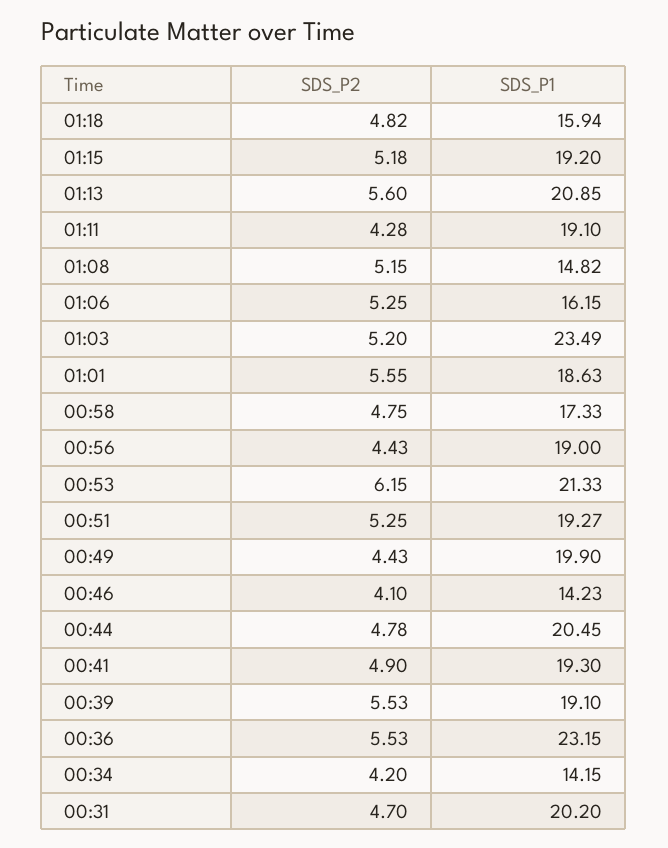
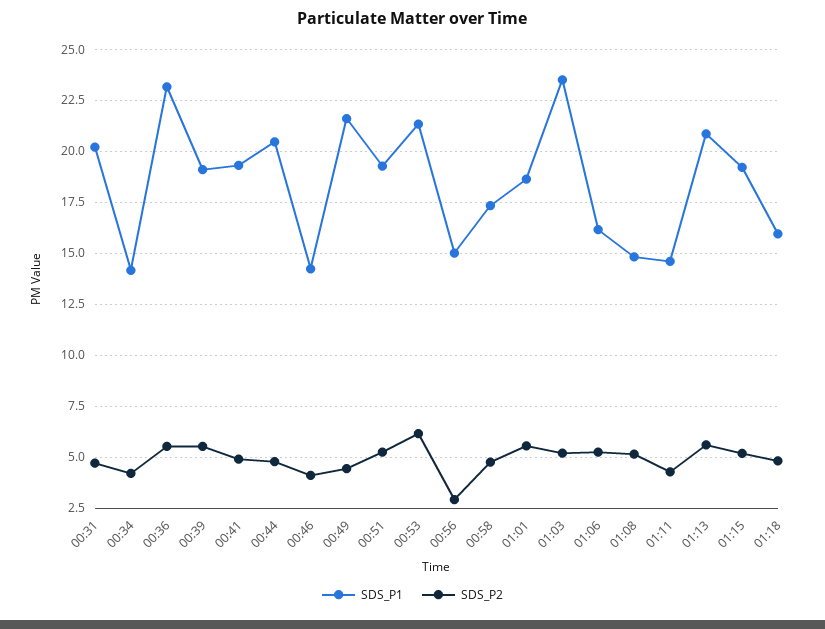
  {
    "SDS_P2": {
      "01:18": 4.82,
      "01:15": 5.18,
      "01:13": 5.6,
      "01:11": 4.28,
      "01:08": 5.15,
      "01:06": 5.25,
      "01:03": 5.2,
      "01:01": 5.55,
      "00:58": 4.75,
-     "00:56": 4.43,
+     "00:56": 3,
      "00:53": 6.15,
      "00:51": 5.25,
      "00:49": 4.43,
      "00:46": 4.1,
      "00:44": 4.78,
      "00:41": 4.9,
      "00:39": 5.53,
      "00:36": 5.53,
      "00:34": 4.2,
      "00:31": 4.7
    },
    "SDS_P1": {
      "01:18": 15.94,
      "01:15": 19.2,
      "01:13": 20.85,
-     "01:11": 19.1,
+     "01:11": 14.5,
      "01:08": 14.82,
      "01:06": 16.15,
      "01:03": 23.49,
      "01:01": 18.63,
      "00:58": 17.33,
-     "00:56": 19,
+     "00:56": 15,
      "00:53": 21.33,
      "00:51": 19.27,
-     "00:49": 19.9,
+     "00:49": 21.5,
      "00:46": 14.23,
      "00:44": 20.45,
      "00:41": 19.3,
      "00:39": 19.1,
      "00:36": 23.15,
      "00:34": 14.15,
      "00:31": 20.2
    }
  }

